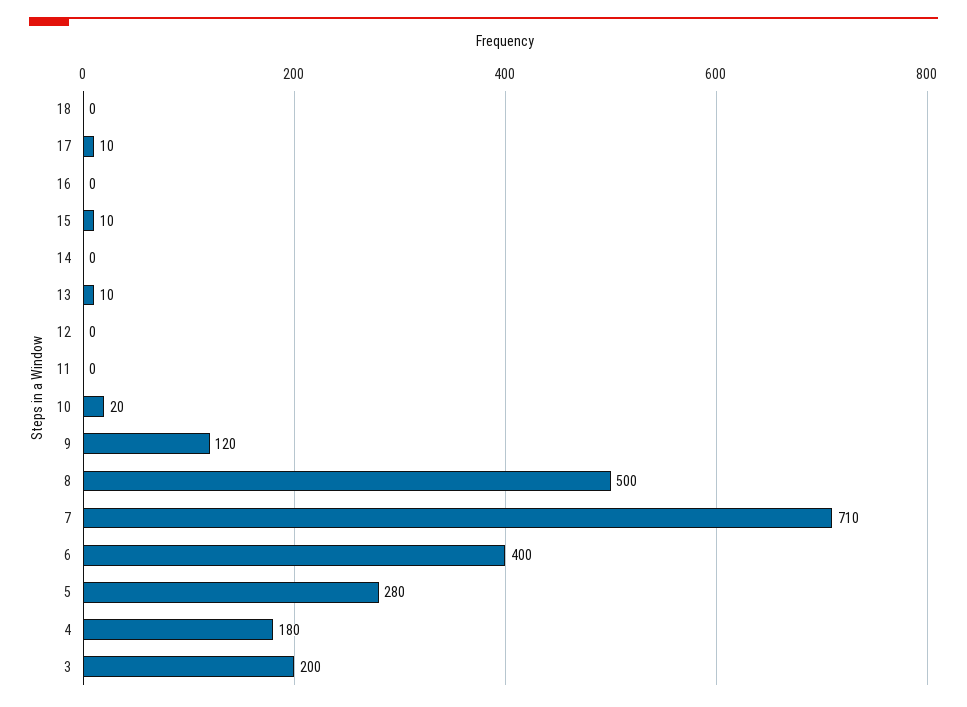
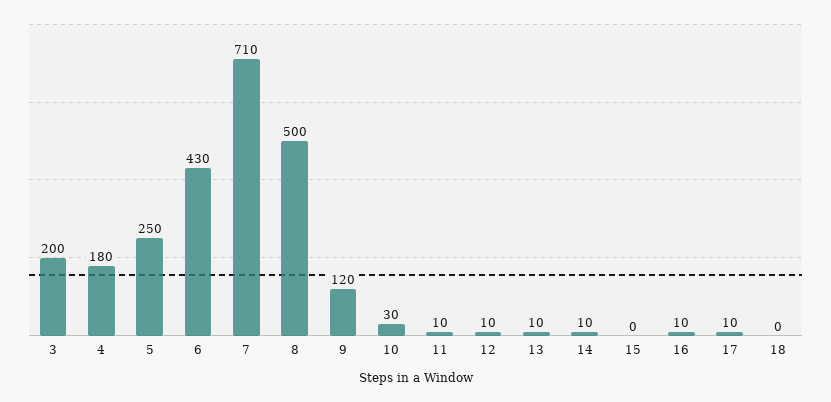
  {
    "18": 0,
    "17": 10,
-   "16": 0,
+   "16": 10,
-   "15": 10,
+   "15": 0,
-   "14": 0,
+   "14": 10,
    "13": 10,
-   "12": 0,
+   "12": 10,
-   "11": 0,
+   "11": 10,
-   "10": 20,
+   "10": 30,
    "9": 120,
    "8": 500,
    "7": 710,
-   "6": 400,
+   "6": 430,
-   "5": 280,
+   "5": 250,
    "4": 180,
    "3": 200
  }

